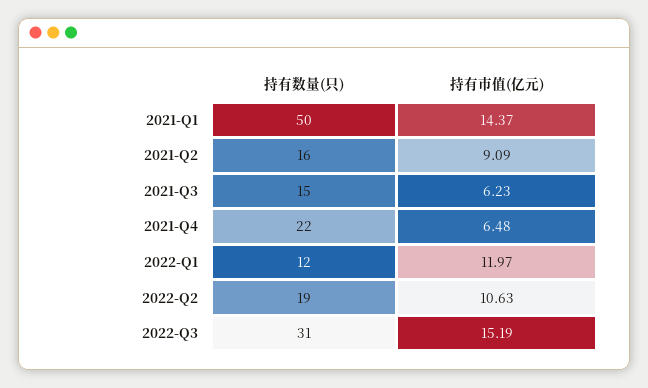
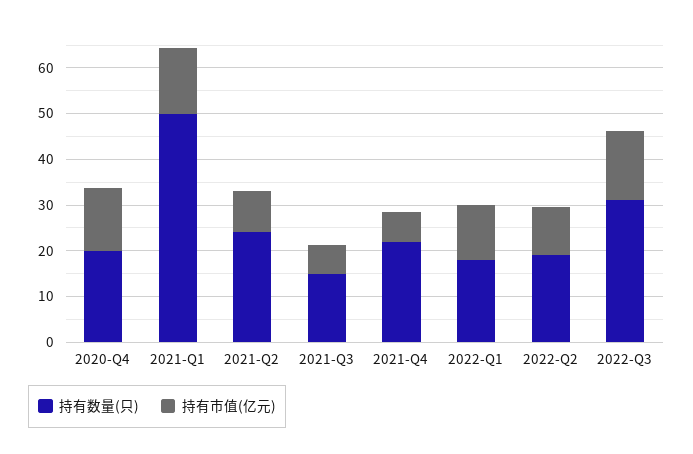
  {
    "持有数量(只)": {
      "2021-Q1": 50,
-     "2021-Q2": 16,
+     "2021-Q2": 24,
      "2021-Q3": 15,
      "2021-Q4": 22,
-     "2022-Q1": 12,
+     "2022-Q1": 18,
      "2022-Q2": 19,
-     "2022-Q3": 31
+     "2022-Q3": 31,
+     "2020-Q4": 20
    },
    "持有市值(亿元)": {
      "2021-Q1": 14.37,
      "2021-Q2": 9.09,
      "2021-Q3": 6.23,
      "2021-Q4": 6.48,
      "2022-Q1": 11.97,
      "2022-Q2": 10.63,
-     "2022-Q3": 15.19
+     "2022-Q3": 15.19,
+     "2020-Q4": 14
    }
  }

